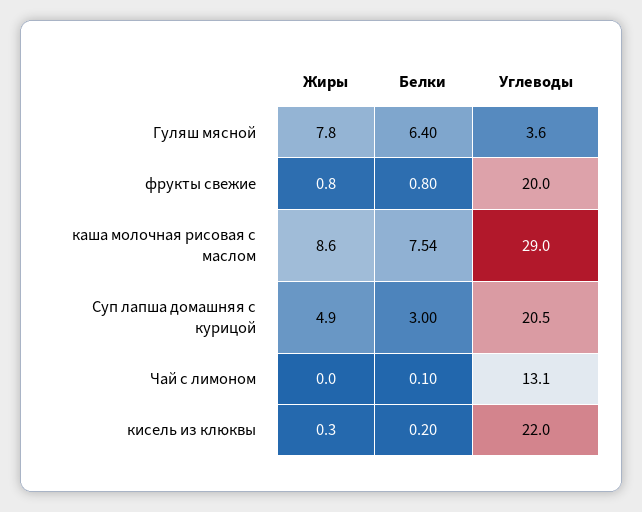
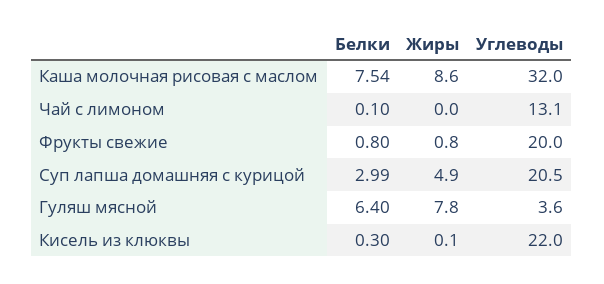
  {
    "Жиры": {
      "Гуляш мясной": 7.8,
      "фрукты свежие": 0.8,
      "каша молочная рисовая с маслом": 8.6,
      "Суп лапша домашняя с курицой": 4.9,
      "Чай с лимоном": 0,
-     "кисель из клюквы": 0.3
+     "кисель из клюквы": 0.1
    },
    "Белки": {
      "Гуляш мясной": 6.4,
      "фрукты свежие": 0.8,
      "каша молочная рисовая с маслом": 7.54,
-     "Суп лапша домашняя с курицой": 3,
+     "Суп лапша домашняя с курицой": 2.99,
      "Чай с лимоном": 0.1,
-     "кисель из клюквы": 0.2
+     "кисель из клюквы": 0.3
    },
    "Углеводы": {
      "Гуляш мясной": 3.6,
      "фрукты свежие": 20,
-     "каша молочная рисовая с маслом": 29,
+     "каша молочная рисовая с маслом": 32,
      "Суп лапша домашняя с курицой": 20.5,
      "Чай с лимоном": 13.1,
      "кисель из клюквы": 22
    }
  }

